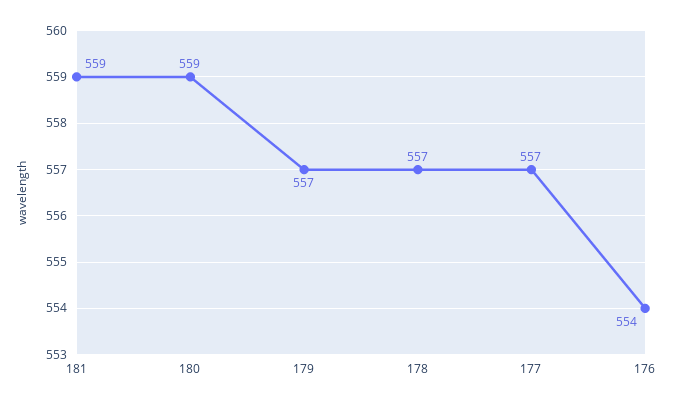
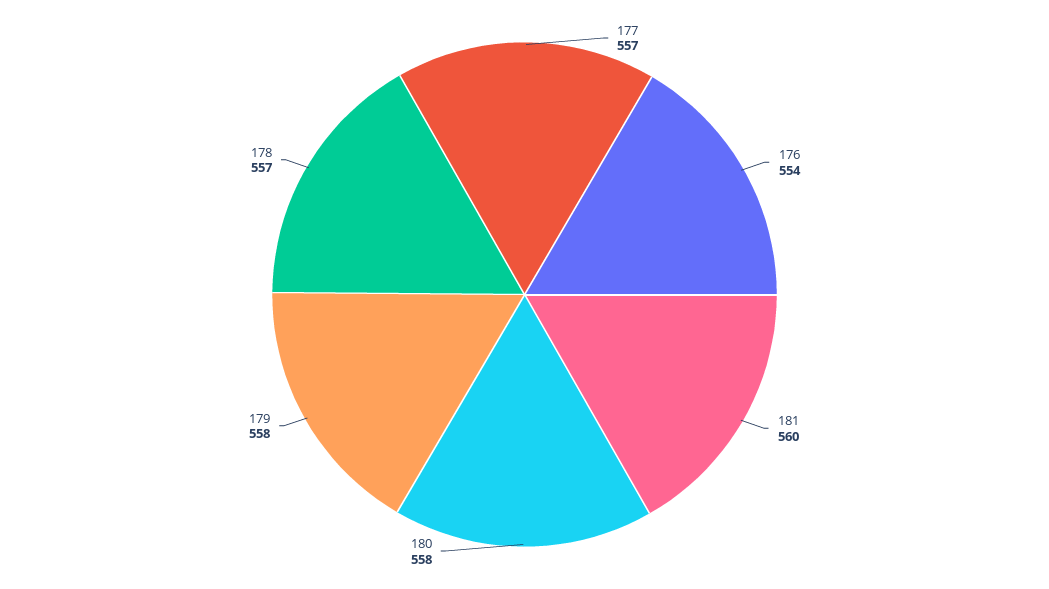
  {
-   "181": 559,
+   "181": 560,
-   "180": 559,
+   "180": 558,
-   "179": 557,
+   "179": 558,
    "178": 557,
    "177": 557,
    "176": 554
  }

